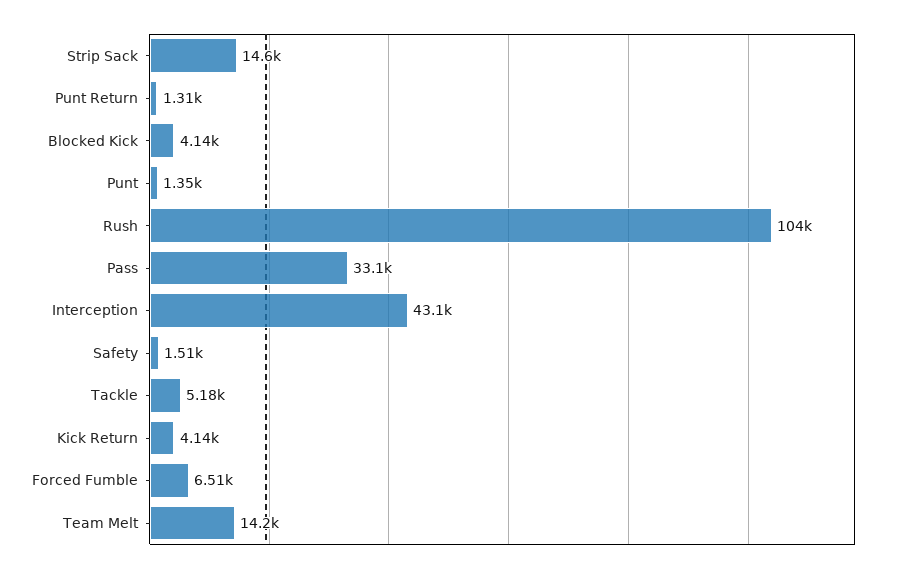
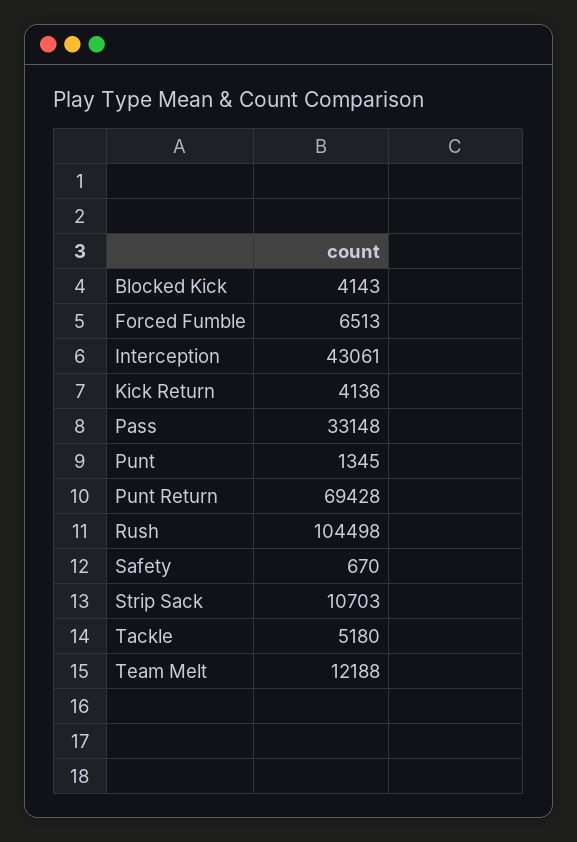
  {
-   "Strip Sack": 14600,
+   "Strip Sack": 10703,
-   "Punt Return": 1310,
+   "Punt Return": 69428,
    "Blocked Kick": 4143,
    "Punt": 1345,
    "Rush": 104498,
    "Pass": 33148,
    "Interception": 43061,
-   "Safety": 1510,
+   "Safety": 670,
    "Tackle": 5180,
    "Kick Return": 4136,
    "Forced Fumble": 6513,
-   "Team Melt": 14200
+   "Team Melt": 12188
  }

